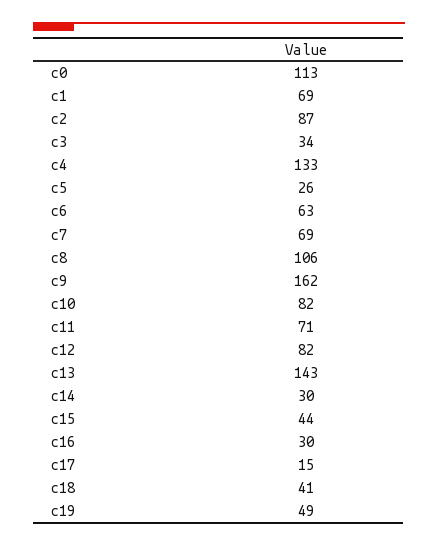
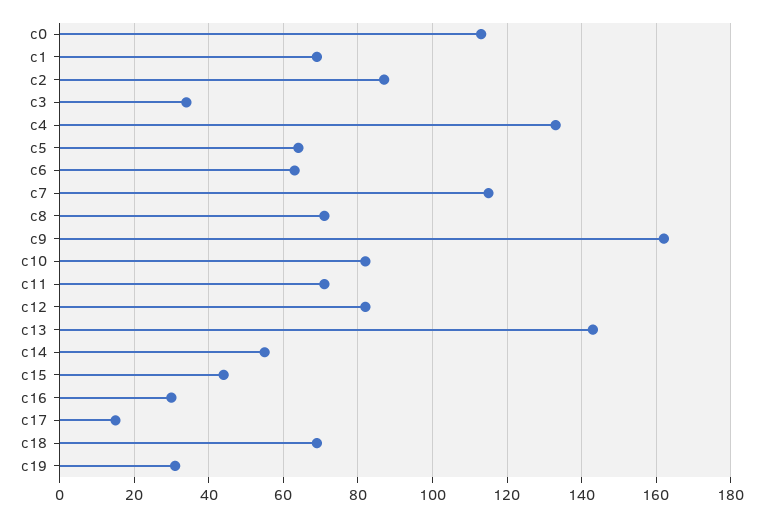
  {
    "c0": 113,
    "c1": 69,
    "c2": 87,
    "c3": 34,
    "c4": 133,
-   "c5": 26,
+   "c5": 65,
    "c6": 63,
-   "c7": 69,
+   "c7": 115,
-   "c8": 106,
+   "c8": 70,
    "c9": 162,
    "c10": 82,
    "c11": 71,
    "c12": 82,
    "c13": 143,
-   "c14": 30,
+   "c14": 55,
    "c15": 44,
    "c16": 30,
    "c17": 15,
-   "c18": 41,
+   "c18": 70,
-   "c19": 49
+   "c19": 30
  }

